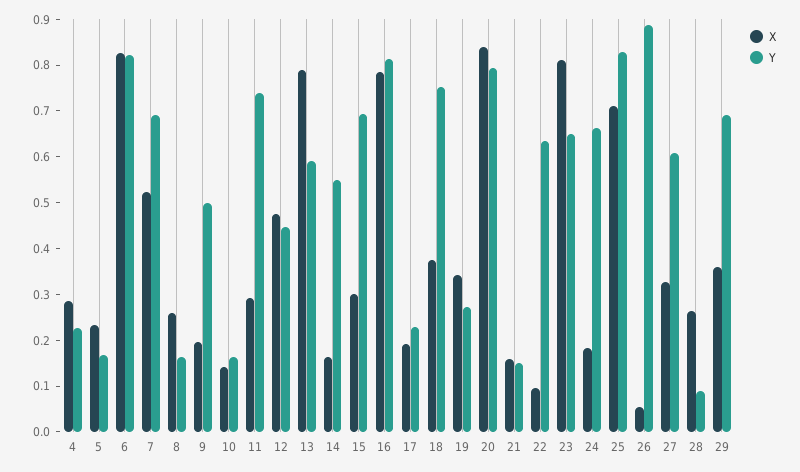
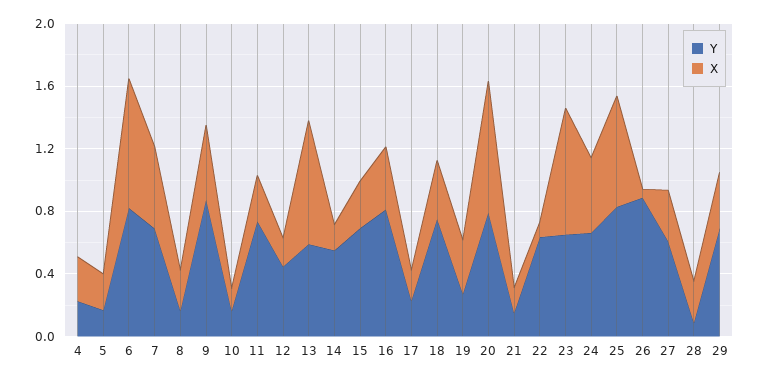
  {
    "X": {
      "4": 0.28,
      "5": 0.24,
      "6": 0.82,
      "7": 0.52,
      "8": 0.26,
-     "9": 0.2,
+     "9": 0.5,
      "10": 0.14,
      "11": 0.3,
-     "12": 0.48,
+     "12": 0.2,
      "13": 0.78,
      "14": 0.16,
      "15": 0.3,
-     "16": 0.78,
+     "16": 0.4,
      "17": 0.2,
      "18": 0.38,
      "19": 0.34,
      "20": 0.84,
      "21": 0.16,
      "22": 0.1,
      "23": 0.82,
-     "24": 0.18,
+     "24": 0.5,
      "25": 0.72,
      "26": 0.06,
      "27": 0.32,
      "28": 0.26,
      "29": 0.36
    },
    "Y": {
      "4": 0.22,
      "5": 0.16,
      "6": 0.82,
      "7": 0.7,
      "8": 0.16,
-     "9": 0.5,
+     "9": 0.9,
      "10": 0.16,
      "11": 0.74,
      "12": 0.44,
      "13": 0.6,
      "14": 0.56,
      "15": 0.7,
      "16": 0.82,
      "17": 0.22,
      "18": 0.76,
      "19": 0.28,
      "20": 0.8,
      "21": 0.16,
      "22": 0.64,
      "23": 0.66,
      "24": 0.66,
      "25": 0.82,
      "26": 0.88,
      "27": 0.6,
      "28": 0.08,
      "29": 0.7
    }
  }

